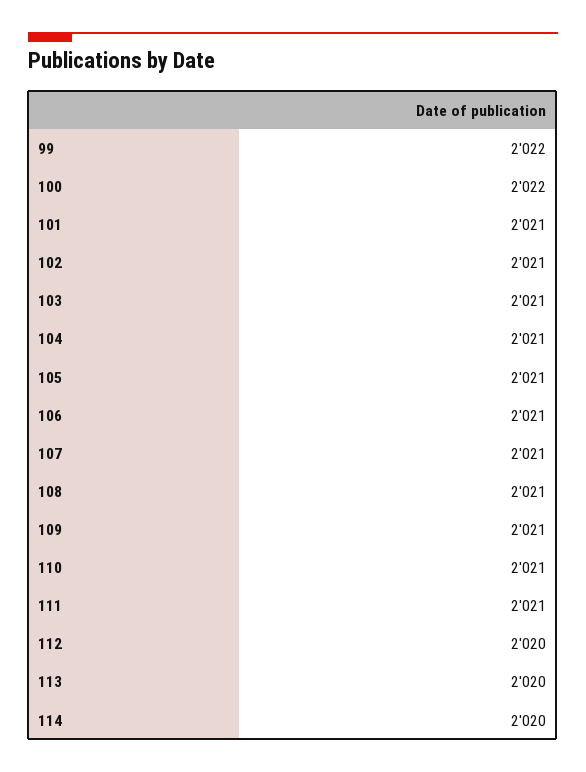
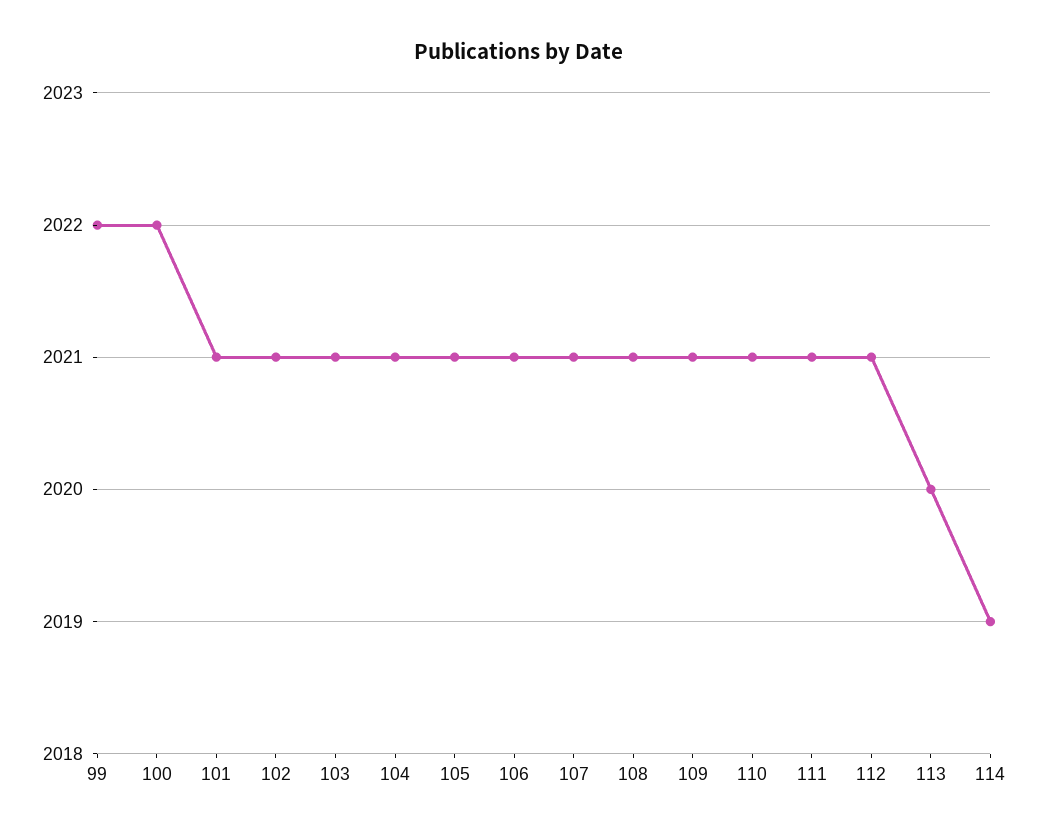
  {
    "99": 2022,
    "100": 2022,
    "101": 2021,
    "102": 2021,
    "103": 2021,
    "104": 2021,
    "105": 2021,
    "106": 2021,
    "107": 2021,
    "108": 2021,
    "109": 2021,
    "110": 2021,
    "111": 2021,
-   "112": 2020,
+   "112": 2021,
    "113": 2020,
-   "114": 2020
+   "114": 2019
  }

